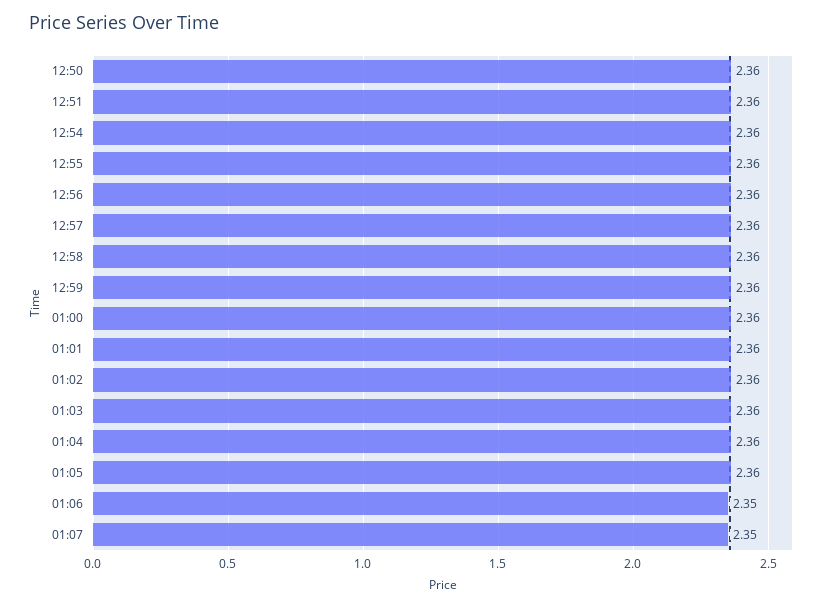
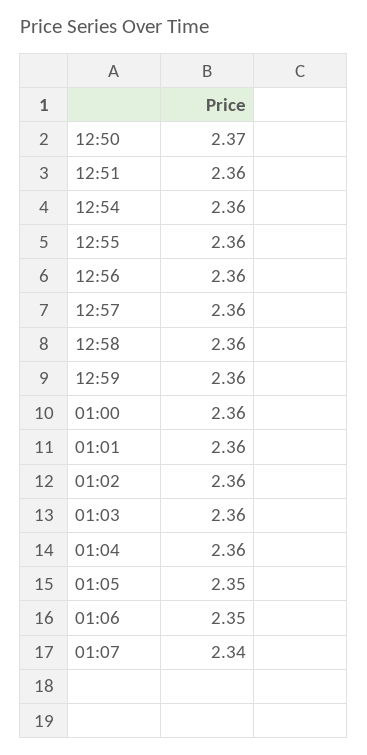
  {
-   "12:50": 2.36,
+   "12:50": 2.37,
    "12:51": 2.36,
    "12:54": 2.36,
    "12:55": 2.36,
    "12:56": 2.36,
    "12:57": 2.36,
    "12:58": 2.36,
    "12:59": 2.36,
    "01:00": 2.36,
    "01:01": 2.36,
    "01:02": 2.36,
    "01:03": 2.36,
    "01:04": 2.36,
-   "01:05": 2.36,
+   "01:05": 2.35,
    "01:06": 2.35,
-   "01:07": 2.35
+   "01:07": 2.34
  }

